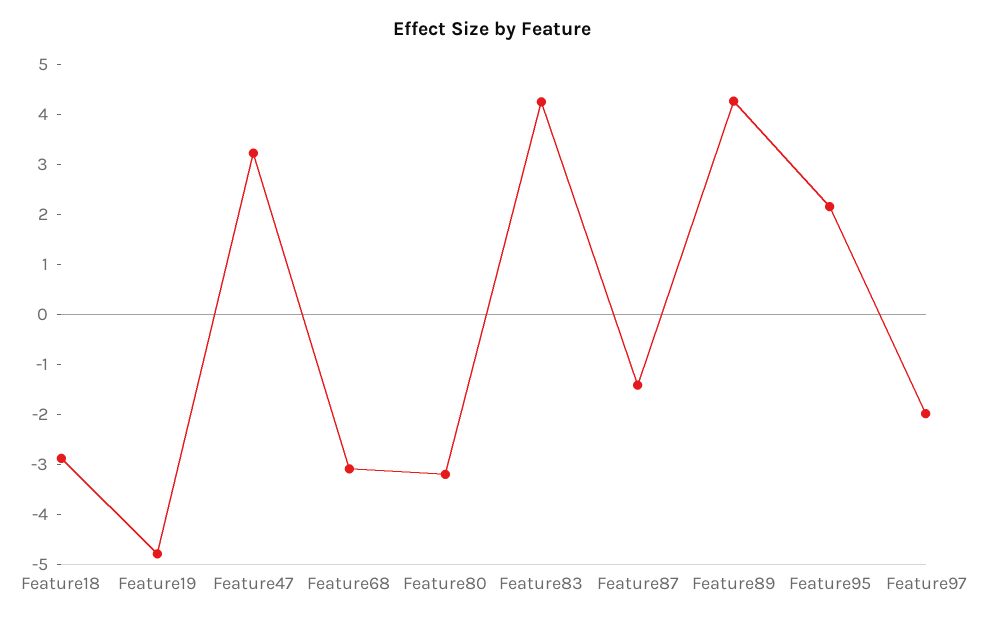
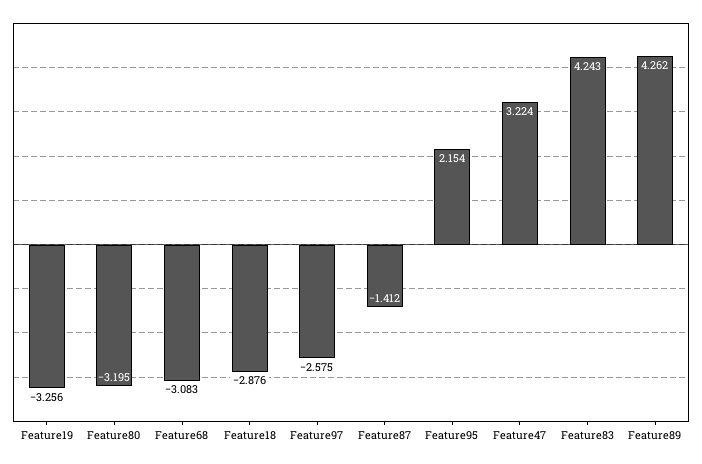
  {
    "Feature18": -2.876,
-   "Feature19": -4.8,
+   "Feature19": -3.256,
    "Feature47": 3.224,
    "Feature68": -3.083,
    "Feature80": -3.195,
    "Feature83": 4.243,
    "Feature87": -1.412,
    "Feature89": 4.262,
    "Feature95": 2.154,
-   "Feature97": -2
+   "Feature97": -2.575
  }

